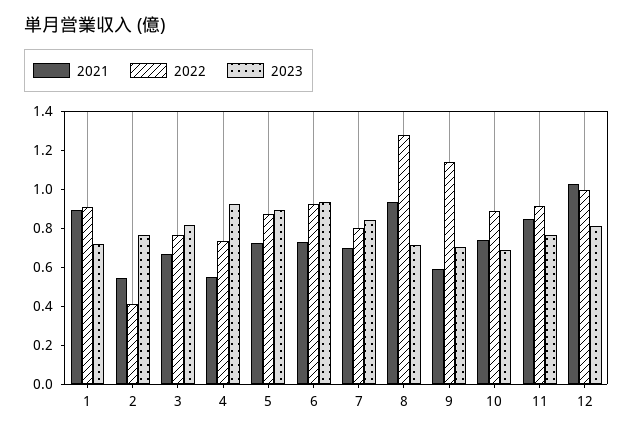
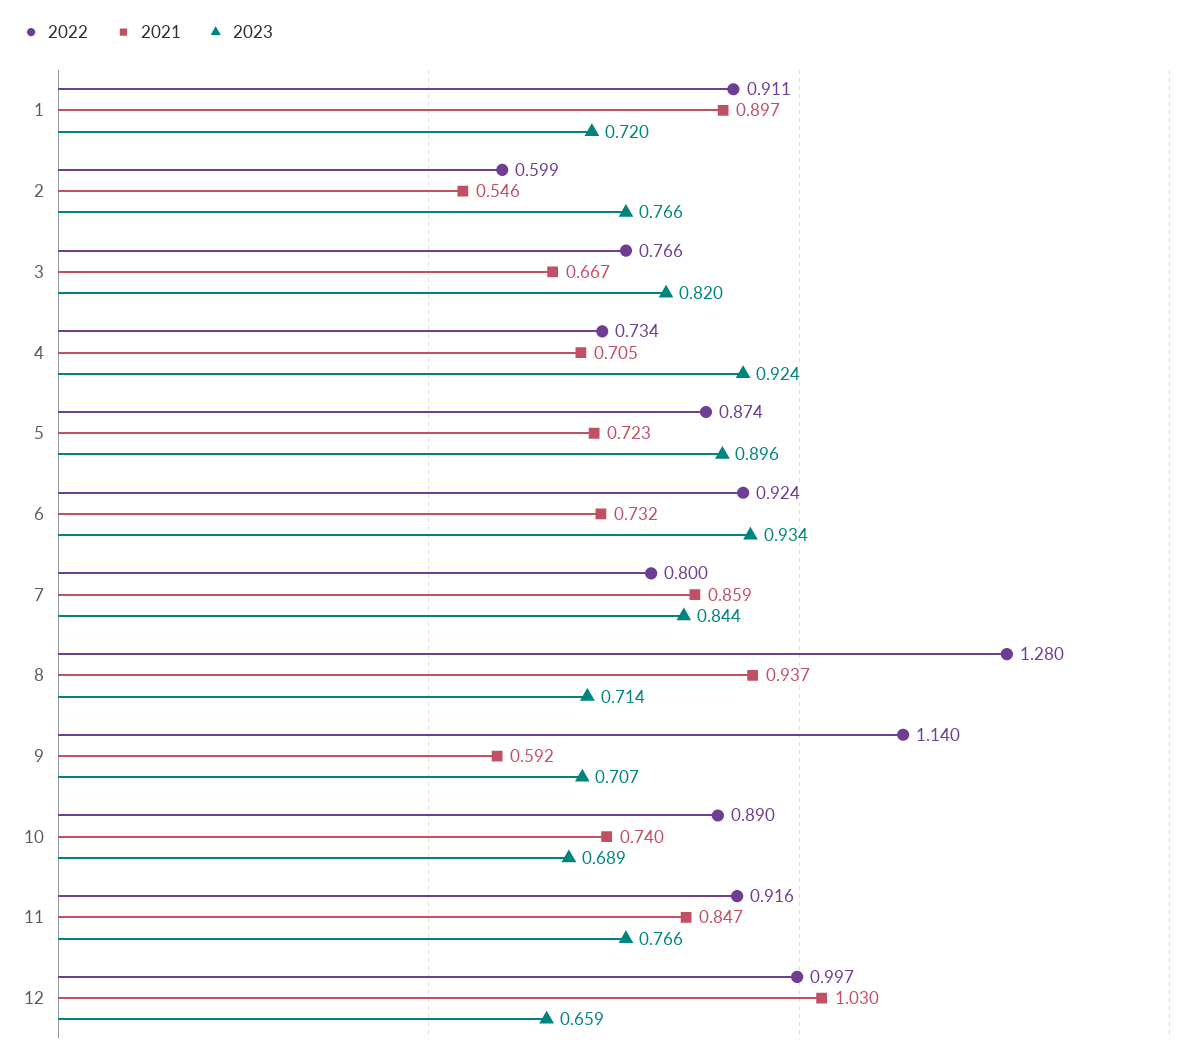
  {
    "2021": {
      "1": 0.897,
      "2": 0.546,
      "3": 0.667,
-     "4": 0.55,
+     "4": 0.705,
      "5": 0.723,
      "6": 0.732,
-     "7": 0.7,
+     "7": 0.859,
      "8": 0.937,
      "9": 0.592,
      "10": 0.74,
      "11": 0.847,
      "12": 1.03
    },
    "2022": {
      "1": 0.911,
-     "2": 0.4,
+     "2": 0.599,
      "3": 0.766,
      "4": 0.734,
      "5": 0.874,
      "6": 0.924,
      "7": 0.8,
      "8": 1.28,
      "9": 1.14,
      "10": 0.89,
      "11": 0.916,
      "12": 0.997
    },
    "2023": {
      "1": 0.72,
      "2": 0.766,
      "3": 0.82,
      "4": 0.924,
      "5": 0.896,
      "6": 0.934,
      "7": 0.844,
      "8": 0.714,
      "9": 0.707,
      "10": 0.689,
      "11": 0.766,
-     "12": 0.8
+     "12": 0.659
    }
  }

